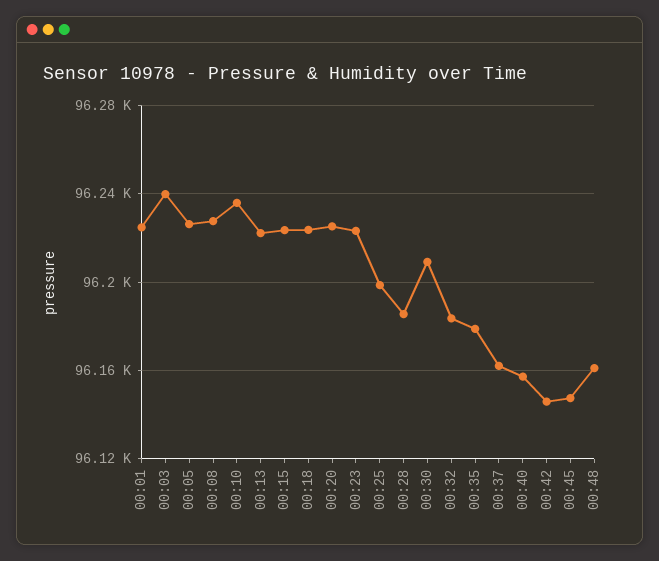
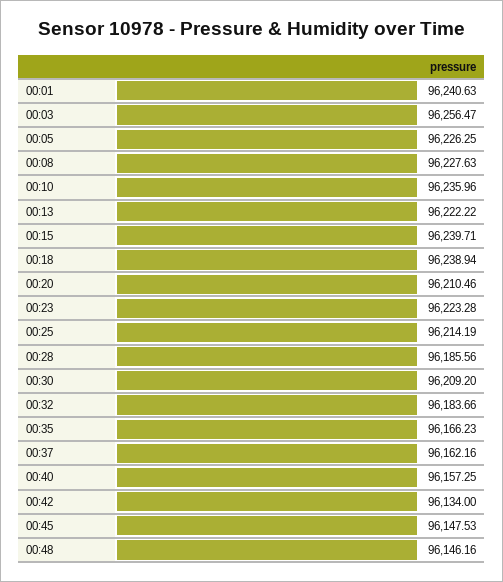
  {
-   "00:01": 96225,
+   "00:01": 96240.63,
-   "00:03": 96240,
+   "00:03": 96256.47,
    "00:05": 96226.25,
    "00:08": 96227.63,
    "00:10": 96235.96,
    "00:13": 96222.22,
-   "00:15": 96225,
+   "00:15": 96239.71,
-   "00:18": 96225,
+   "00:18": 96238.94,
-   "00:20": 96225,
+   "00:20": 96210.46,
    "00:23": 96223.28,
-   "00:25": 96200,
+   "00:25": 96214.19,
    "00:28": 96185.56,
    "00:30": 96209.2,
    "00:32": 96183.66,
-   "00:35": 96180,
+   "00:35": 96166.23,
    "00:37": 96162.16,
    "00:40": 96157.25,
-   "00:42": 96145,
+   "00:42": 96134,
    "00:45": 96147.53,
-   "00:48": 96160
+   "00:48": 96146.16
  }

